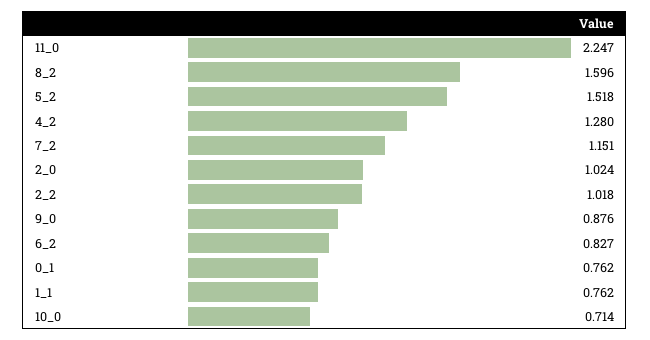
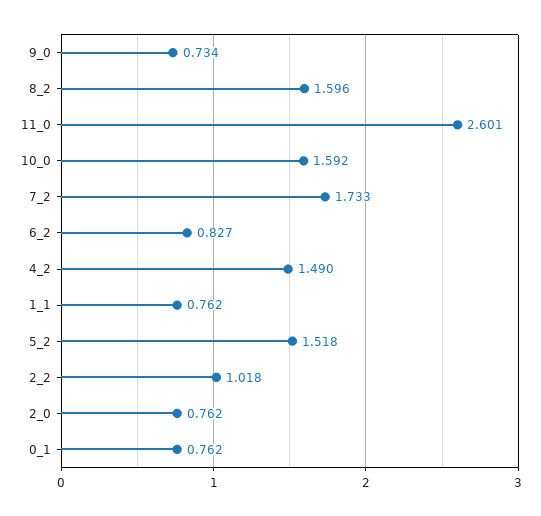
  {
-   "11_0": 2.247,
+   "11_0": 2.601,
    "8_2": 1.596,
    "5_2": 1.518,
-   "4_2": 1.28,
+   "4_2": 1.49,
-   "7_2": 1.151,
+   "7_2": 1.733,
-   "2_0": 1.024,
+   "2_0": 0.762,
    "2_2": 1.018,
-   "9_0": 0.876,
+   "9_0": 0.734,
    "6_2": 0.827,
    "0_1": 0.762,
    "1_1": 0.762,
-   "10_0": 0.714
+   "10_0": 1.592
  }

